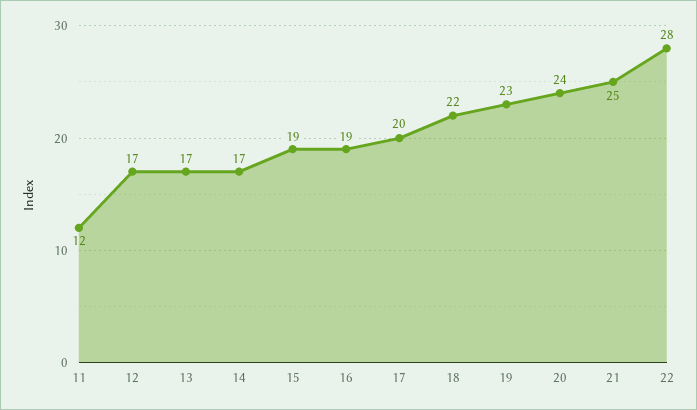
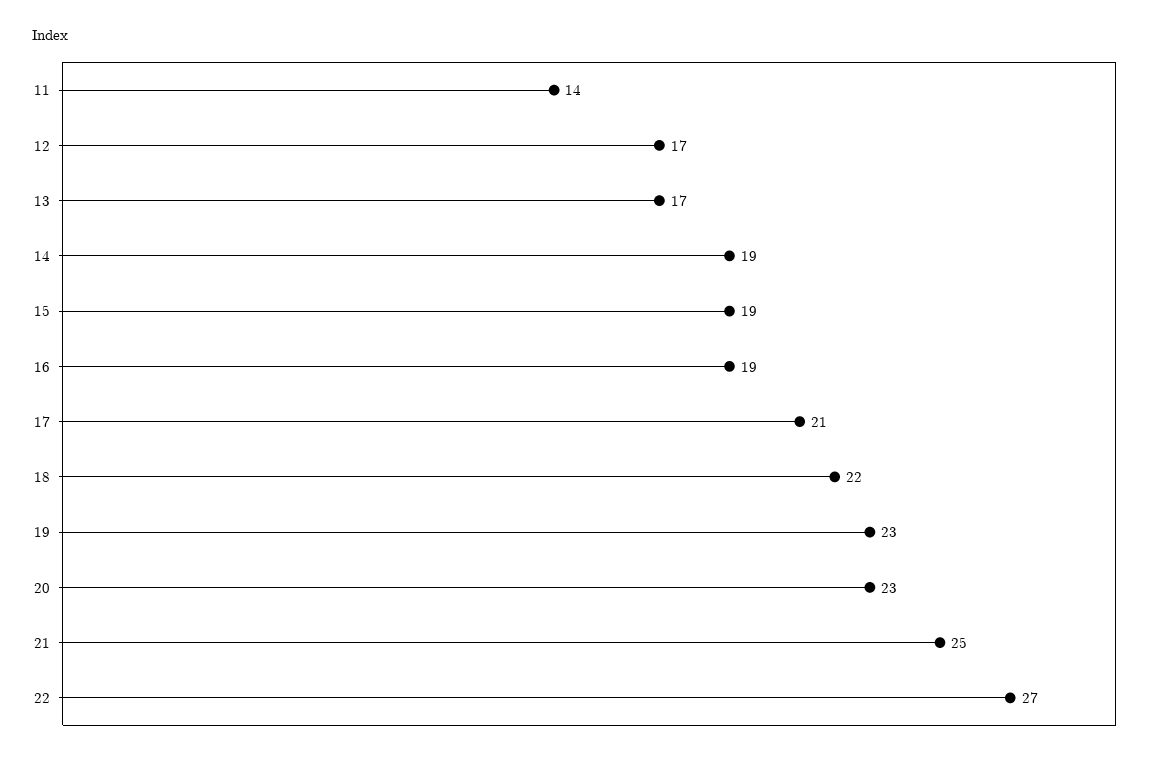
  {
-   "11": 12,
+   "11": 14,
    "12": 17,
    "13": 17,
-   "14": 17,
+   "14": 19,
    "15": 19,
    "16": 19,
-   "17": 20,
+   "17": 21,
    "18": 22,
    "19": 23,
-   "20": 24,
+   "20": 23,
    "21": 25,
-   "22": 28
+   "22": 27
  }

